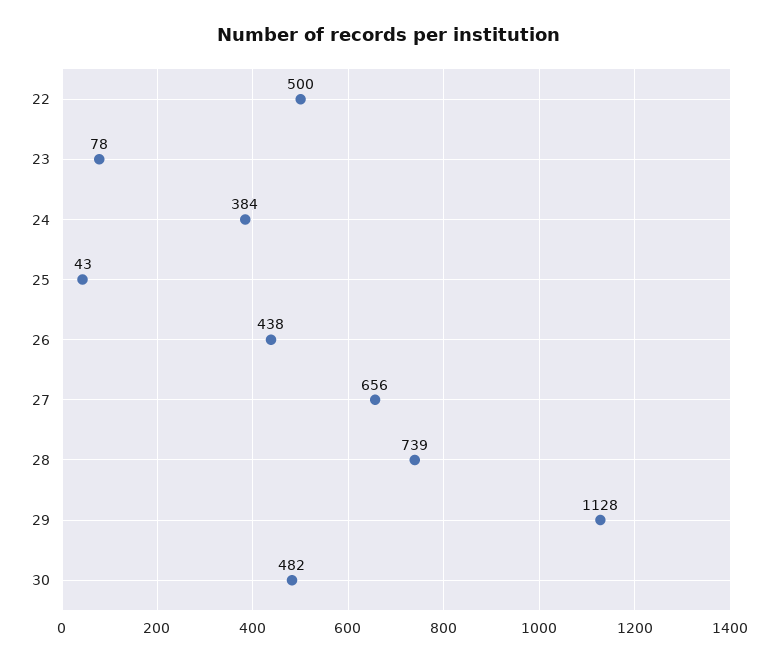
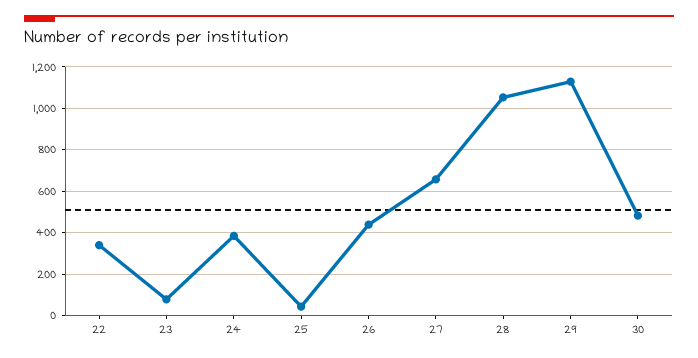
  {
-   "22": 500,
+   "22": 350,
    "23": 78,
    "24": 384,
    "25": 43,
    "26": 438,
    "27": 656,
-   "28": 739,
+   "28": 1050,
    "29": 1128,
    "30": 482
  }

